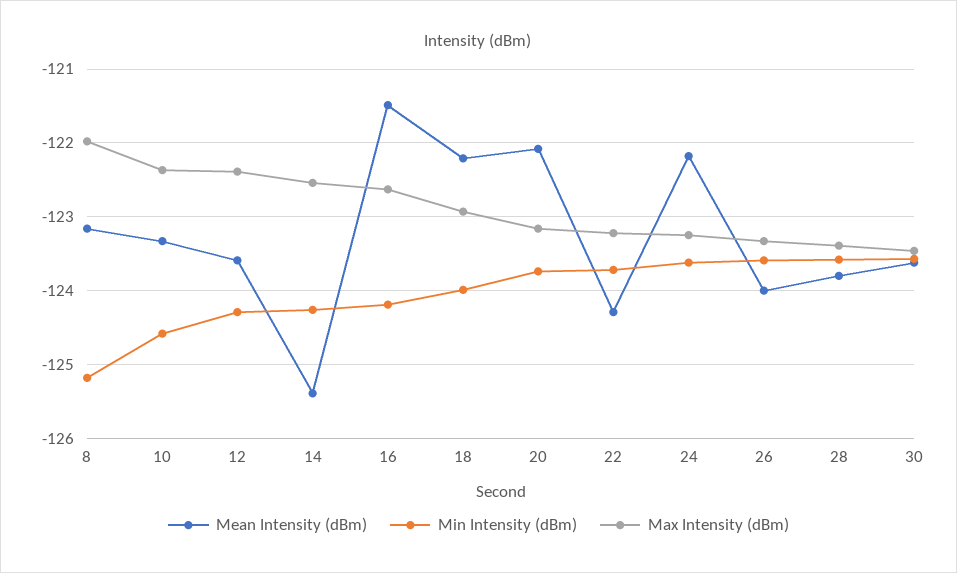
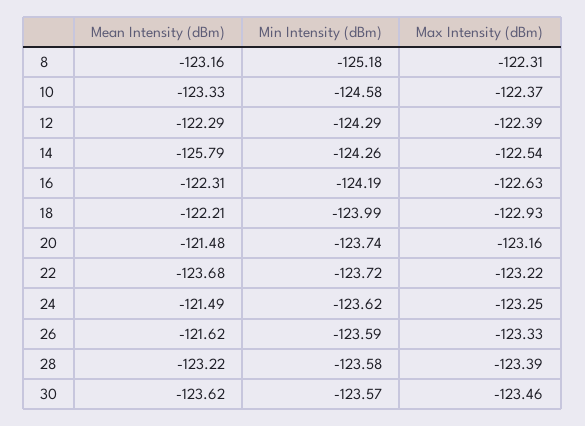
  {
    "Mean Intensity (dBm)": {
      "8": -123.16,
      "10": -123.33,
-     "12": -123.6,
+     "12": -122.29,
-     "14": -125.4,
+     "14": -125.79,
-     "16": -121.5,
+     "16": -122.31,
      "18": -122.21,
-     "20": -122.1,
+     "20": -121.48,
-     "22": -124.3,
+     "22": -123.68,
-     "24": -122.2,
+     "24": -121.49,
-     "26": -124,
+     "26": -121.62,
-     "28": -123.8,
+     "28": -123.22,
      "30": -123.62
    },
    "Min Intensity (dBm)": {
      "8": -125.18,
      "10": -124.58,
      "12": -124.29,
      "14": -124.26,
      "16": -124.19,
      "18": -123.99,
      "20": -123.74,
      "22": -123.72,
      "24": -123.62,
      "26": -123.59,
      "28": -123.58,
      "30": -123.57
    },
    "Max Intensity (dBm)": {
-     "8": -122,
+     "8": -122.31,
      "10": -122.37,
      "12": -122.39,
      "14": -122.54,
      "16": -122.63,
      "18": -122.93,
      "20": -123.16,
      "22": -123.22,
      "24": -123.25,
      "26": -123.33,
      "28": -123.39,
      "30": -123.46
    }
  }

